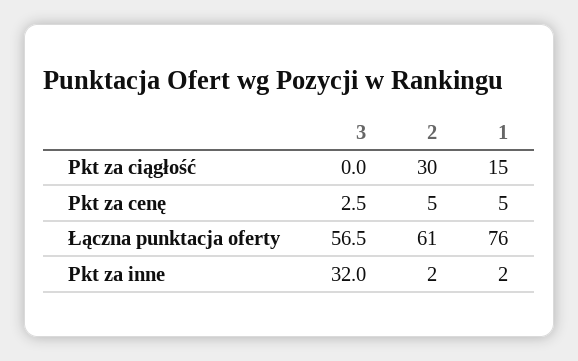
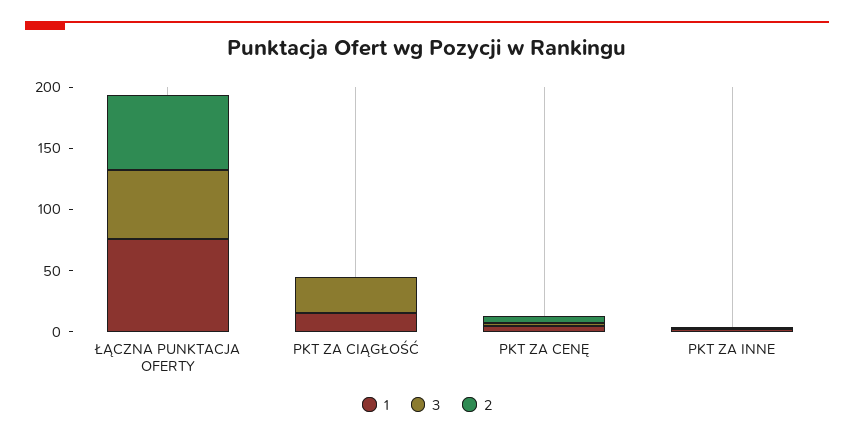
  {
    "3": {
-     "Pkt za ciągłość": 0,
+     "Pkt za ciągłość": 30,
      "Pkt za cenę": 2.5,
      "Łączna punktacja oferty": 56.5,
-     "Pkt za inne": 32
+     "Pkt za inne": 0
    },
    "2": {
-     "Pkt za ciągłość": 30,
+     "Pkt za ciągłość": 0,
      "Pkt za cenę": 5,
      "Łączna punktacja oferty": 61,
      "Pkt za inne": 2
    },
    "1": {
      "Pkt za ciągłość": 15,
      "Pkt za cenę": 5,
      "Łączna punktacja oferty": 76,
      "Pkt za inne": 2
    }
  }

